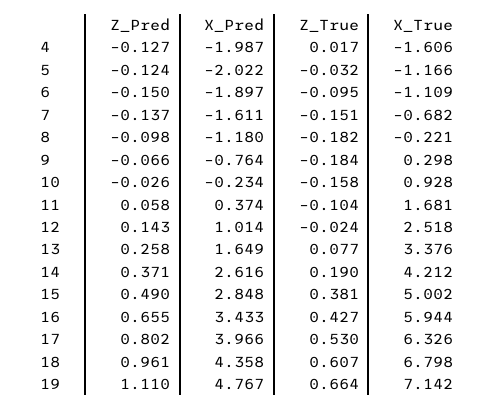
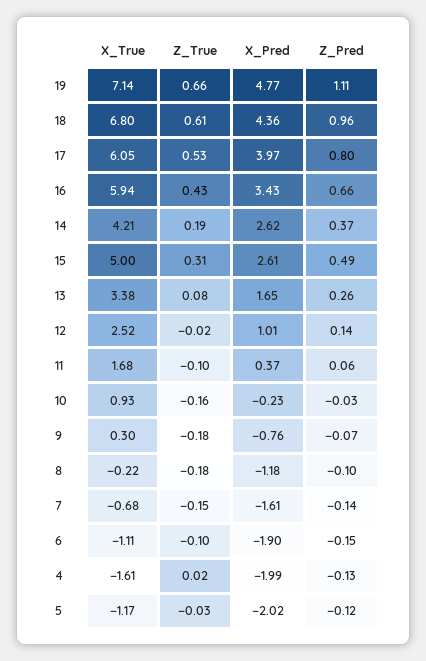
  {
    "Z_Pred": {
      "4": -0.127,
      "5": -0.124,
      "6": -0.15,
      "7": -0.137,
      "8": -0.098,
      "9": -0.066,
      "10": -0.026,
      "11": 0.058,
      "12": 0.143,
      "13": 0.258,
      "14": 0.371,
      "15": 0.49,
      "16": 0.655,
      "17": 0.802,
      "18": 0.961,
      "19": 1.11
    },
    "X_Pred": {
      "4": -1.987,
      "5": -2.022,
      "6": -1.897,
      "7": -1.611,
      "8": -1.18,
      "9": -0.764,
      "10": -0.234,
      "11": 0.374,
      "12": 1.014,
      "13": 1.649,
      "14": 2.616,
-     "15": 2.848,
+     "15": 2.61,
      "16": 3.433,
      "17": 3.966,
      "18": 4.358,
      "19": 4.767
    },
    "Z_True": {
      "4": 0.017,
      "5": -0.032,
      "6": -0.095,
      "7": -0.151,
      "8": -0.182,
      "9": -0.184,
      "10": -0.158,
      "11": -0.104,
      "12": -0.024,
      "13": 0.077,
      "14": 0.19,
-     "15": 0.381,
+     "15": 0.31,
      "16": 0.427,
      "17": 0.53,
      "18": 0.607,
      "19": 0.664
    },
    "X_True": {
      "4": -1.606,
      "5": -1.166,
      "6": -1.109,
      "7": -0.682,
      "8": -0.221,
      "9": 0.298,
      "10": 0.928,
      "11": 1.681,
      "12": 2.518,
      "13": 3.376,
      "14": 4.212,
      "15": 5.002,
      "16": 5.944,
-     "17": 6.326,
+     "17": 6.05,
      "18": 6.798,
      "19": 7.142
    }
  }

